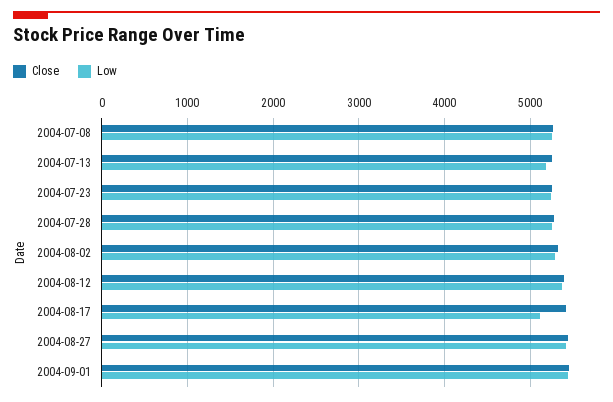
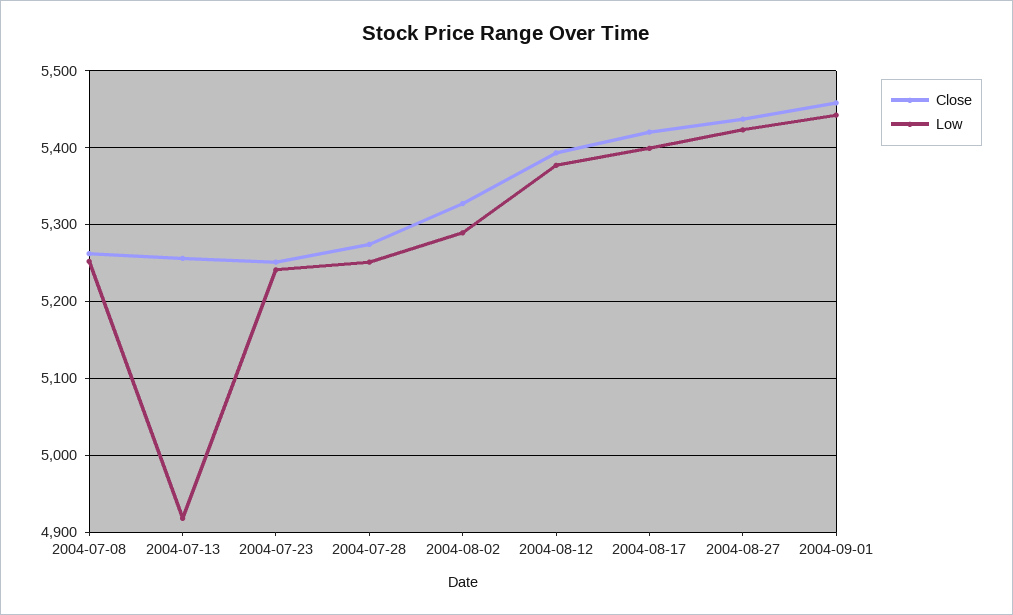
  {
    "Close": {
      "2004-07-08": 5260,
      "2004-07-13": 5260,
      "2004-07-23": 5250,
      "2004-07-28": 5270,
      "2004-08-02": 5330,
      "2004-08-12": 5390,
      "2004-08-17": 5420,
      "2004-08-27": 5440,
      "2004-09-01": 5460
    },
    "Low": {
      "2004-07-08": 5250,
-     "2004-07-13": 5200,
+     "2004-07-13": 4920,
      "2004-07-23": 5240,
      "2004-07-28": 5250,
      "2004-08-02": 5290,
      "2004-08-12": 5380,
-     "2004-08-17": 5100,
+     "2004-08-17": 5400,
      "2004-08-27": 5420,
      "2004-09-01": 5440
    }
  }

